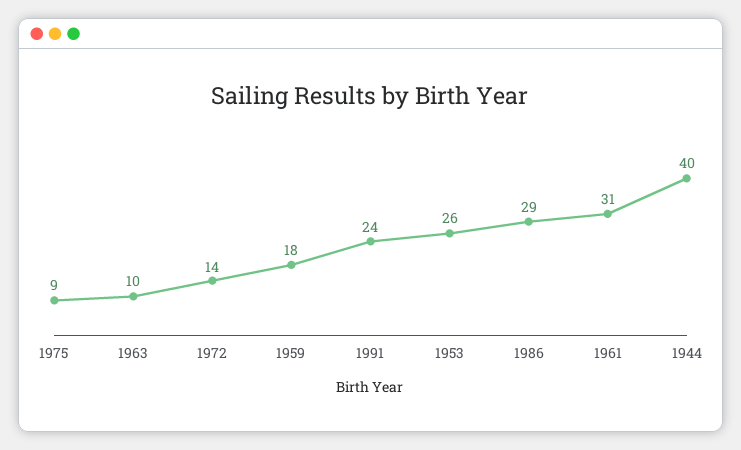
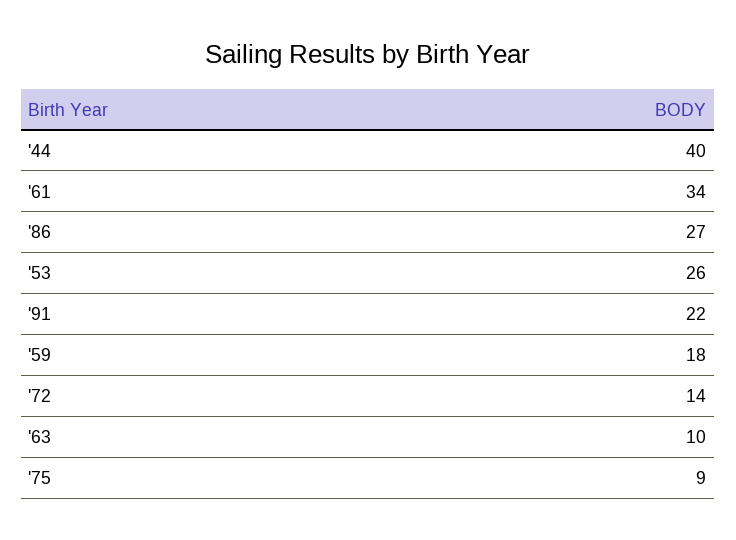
  {
    "1975": 9,
    "1963": 10,
    "1972": 14,
    "1959": 18,
-   "1991": 24,
+   "1991": 22,
    "1953": 26,
-   "1986": 29,
+   "1986": 27,
-   "1961": 31,
+   "1961": 34,
    "1944": 40
  }

